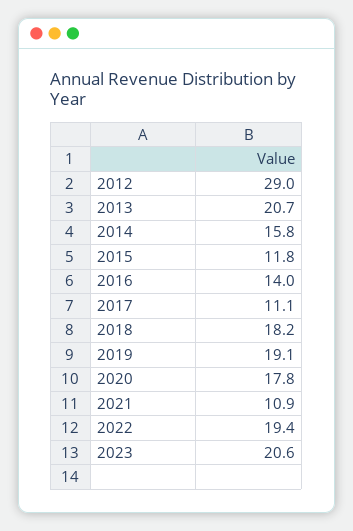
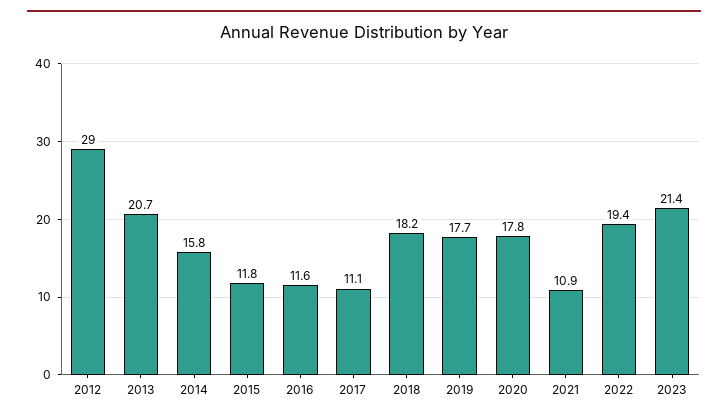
  {
    "2012": 29,
    "2013": 20.7,
    "2014": 15.8,
    "2015": 11.8,
-   "2016": 14,
+   "2016": 11.6,
    "2017": 11.1,
    "2018": 18.2,
-   "2019": 19.1,
+   "2019": 17.7,
    "2020": 17.8,
    "2021": 10.9,
    "2022": 19.4,
-   "2023": 20.6
+   "2023": 21.4
  }

